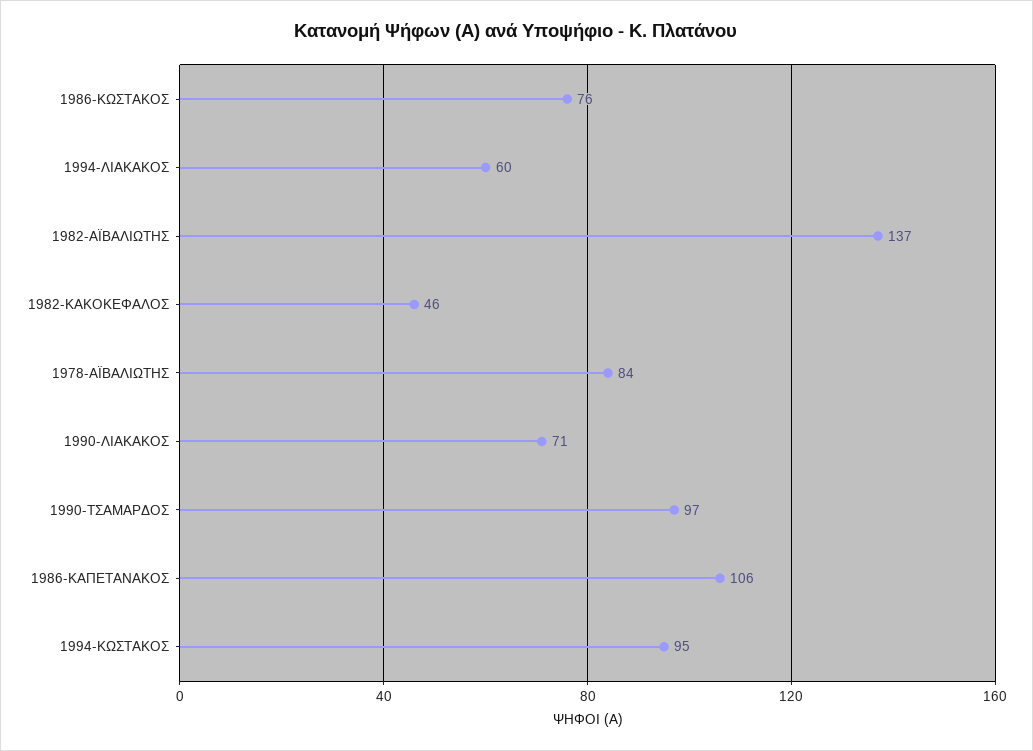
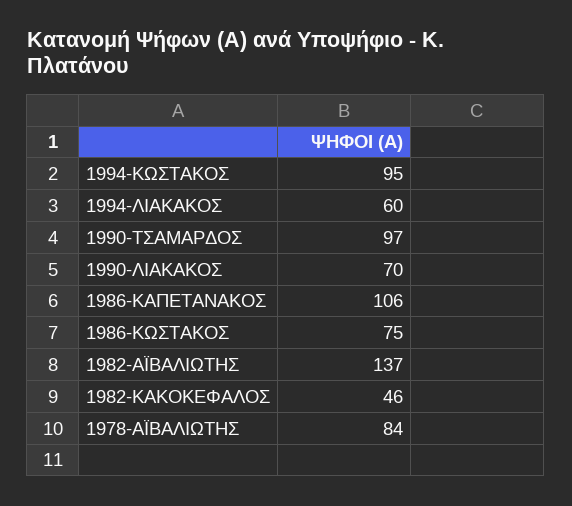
  {
-   "1986-ΚΩΣΤΑΚΟΣ": 76,
+   "1986-ΚΩΣΤΑΚΟΣ": 75,
    "1994-ΛΙΑΚΑΚΟΣ": 60,
    "1982-ΑΪΒΑΛΙΩΤΗΣ": 137,
    "1982-ΚΑΚΟΚΕΦΑΛΟΣ": 46,
    "1978-ΑΪΒΑΛΙΩΤΗΣ": 84,
-   "1990-ΛΙΑΚΑΚΟΣ": 71,
+   "1990-ΛΙΑΚΑΚΟΣ": 70,
    "1990-ΤΣΑΜΑΡΔΟΣ": 97,
    "1986-ΚΑΠΕΤΑΝΑΚΟΣ": 106,
    "1994-ΚΩΣΤΑΚΟΣ": 95
  }

